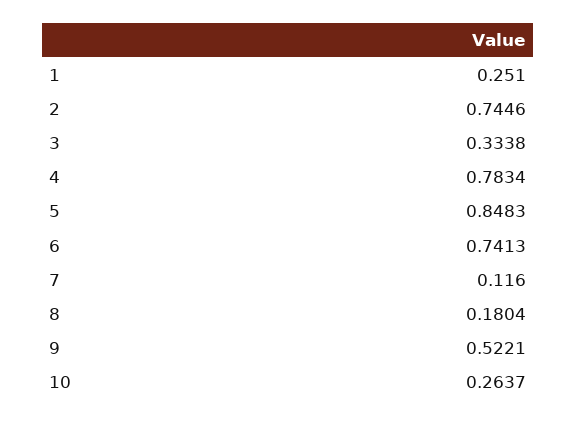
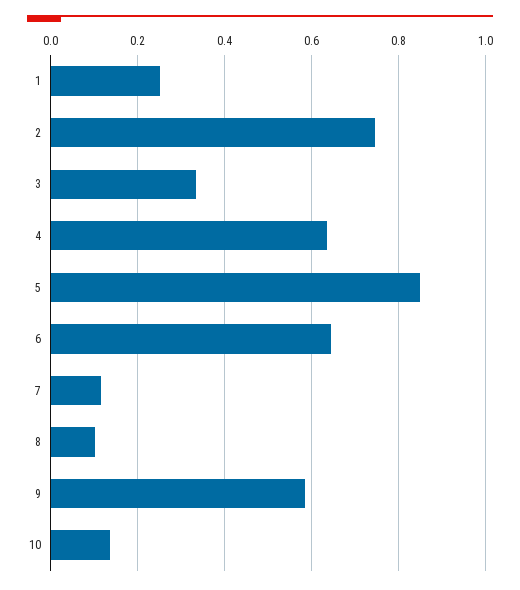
  {
    "1": 0.251,
    "2": 0.7446,
    "3": 0.3338,
-   "4": 0.7834,
+   "4": 0.64,
    "5": 0.8483,
-   "6": 0.7413,
+   "6": 0.64,
    "7": 0.116,
-   "8": 0.1804,
+   "8": 0.1,
-   "9": 0.5221,
+   "9": 0.58,
-   "10": 0.2637
+   "10": 0.14
  }

